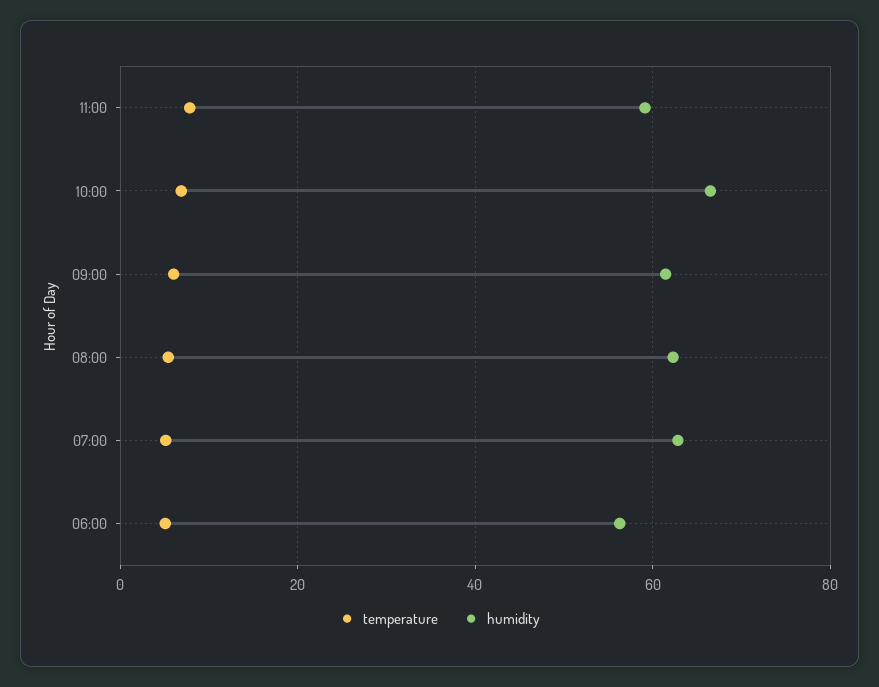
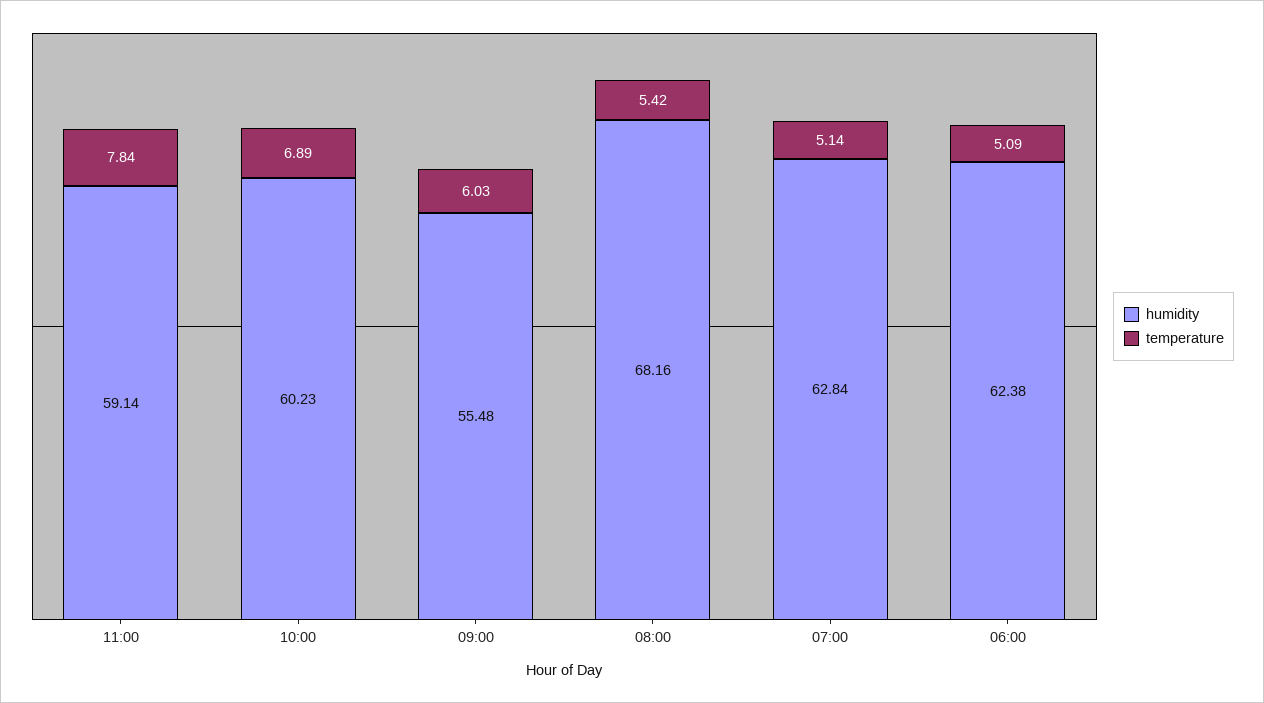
  {
    "temperature": {
      "11:00": 7.84,
      "10:00": 6.89,
      "09:00": 6.03,
      "08:00": 5.42,
      "07:00": 5.14,
      "06:00": 5.09
    },
    "humidity": {
      "11:00": 59.14,
-     "10:00": 66,
+     "10:00": 60.23,
-     "09:00": 62,
+     "09:00": 55.48,
-     "08:00": 62,
+     "08:00": 68.16,
      "07:00": 62.84,
-     "06:00": 56
+     "06:00": 62.38
    }
  }

